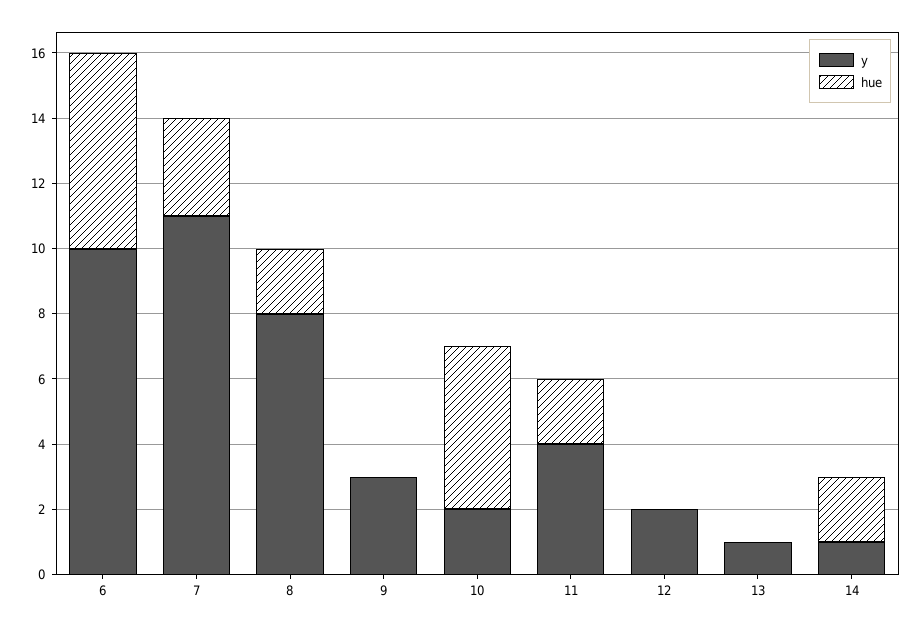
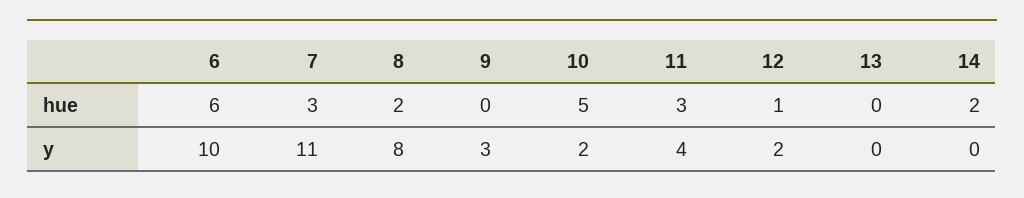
  {
    "y": {
      "6": 10,
      "7": 11,
      "8": 8,
      "9": 3,
      "10": 2,
      "11": 4,
      "12": 2,
-     "13": 1,
+     "13": 0,
-     "14": 1
+     "14": 0
    },
    "hue": {
      "6": 6,
      "7": 3,
      "8": 2,
      "9": 0,
      "10": 5,
-     "11": 2,
+     "11": 3,
-     "12": 0,
+     "12": 1,
      "13": 0,
      "14": 2
    }
  }

